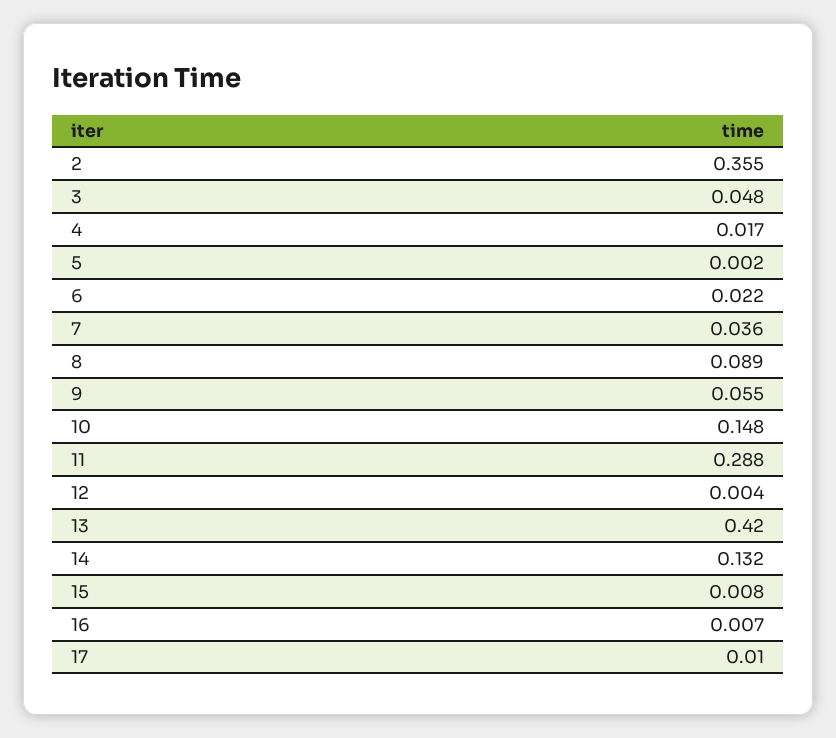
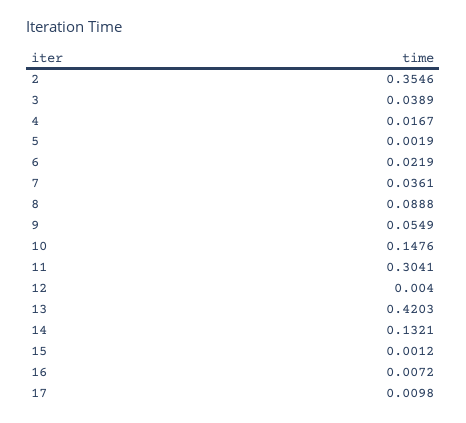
  {
    "2": 0.3546,
-   "3": 0.048,
+   "3": 0.0389,
    "4": 0.0167,
    "5": 0.0019,
    "6": 0.0219,
    "7": 0.0361,
    "8": 0.0888,
    "9": 0.0549,
    "10": 0.1476,
-   "11": 0.288,
+   "11": 0.3041,
    "12": 0.004,
    "13": 0.4203,
    "14": 0.1321,
-   "15": 0.008,
+   "15": 0.0012,
    "16": 0.0072,
    "17": 0.0098
  }

